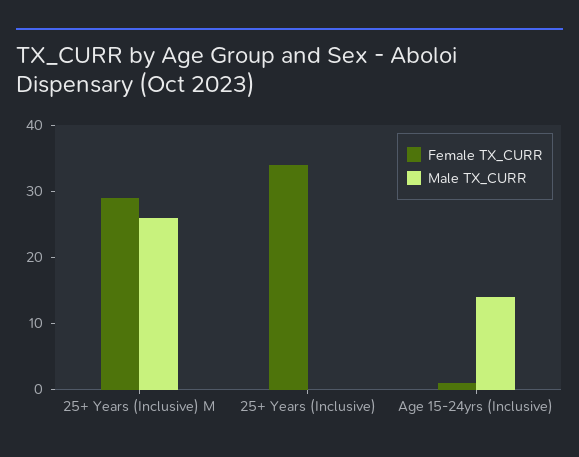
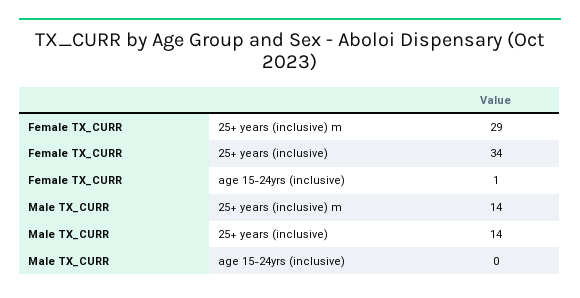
  {
    "Female TX_CURR": {
      "25+ Years (Inclusive) M": 29,
      "25+ Years (Inclusive)": 34,
      "Age 15-24yrs (Inclusive)": 1
    },
    "Male TX_CURR": {
-     "25+ Years (Inclusive) M": 25,
+     "25+ Years (Inclusive) M": 14,
-     "25+ Years (Inclusive)": 0,
+     "25+ Years (Inclusive)": 14,
-     "Age 15-24yrs (Inclusive)": 15
+     "Age 15-24yrs (Inclusive)": 0
    }
  }

